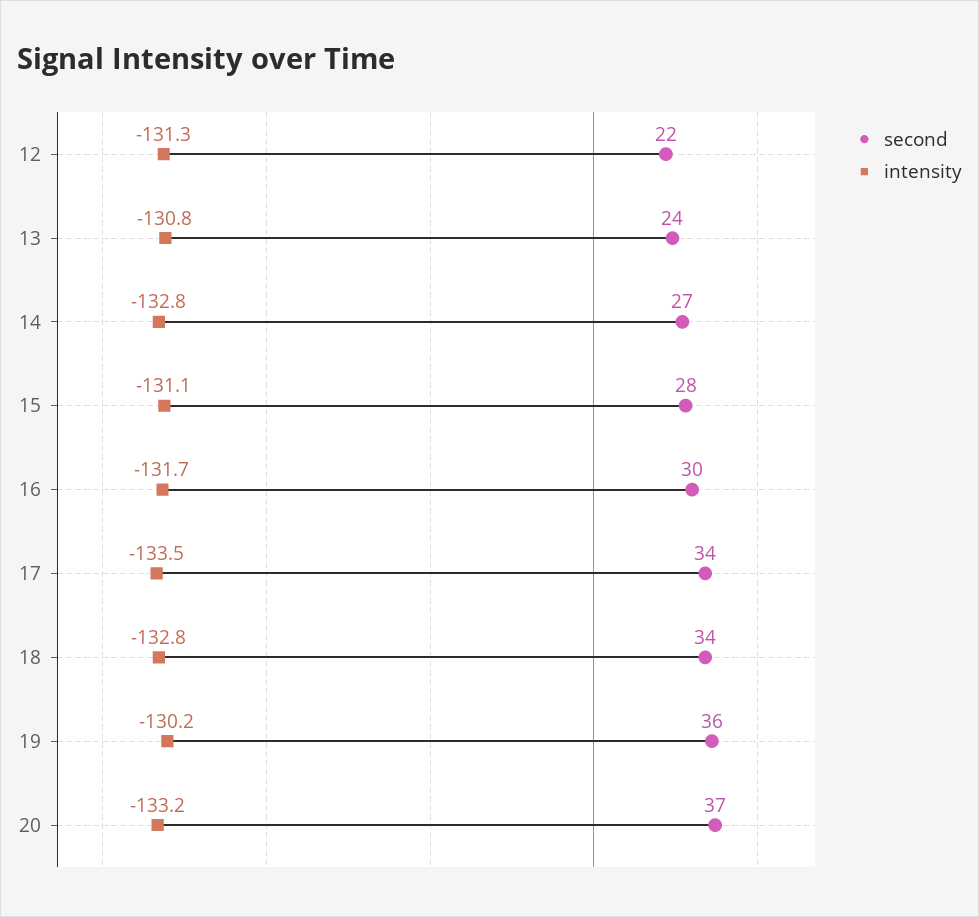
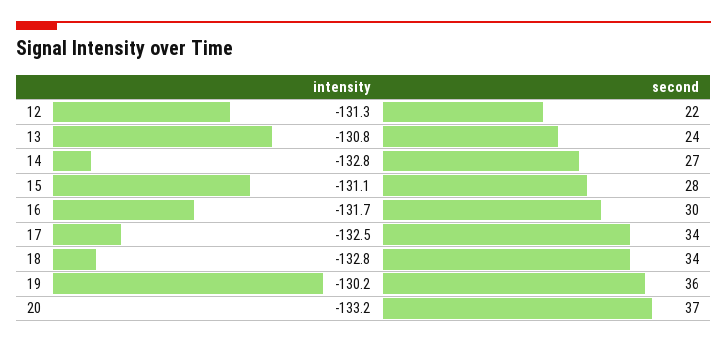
  {
    "second": {
      "12": 22,
      "13": 24,
      "14": 27,
      "15": 28,
      "16": 30,
      "17": 34,
      "18": 34,
      "19": 36,
      "20": 37
    },
    "intensity": {
      "12": -131.3,
      "13": -130.8,
      "14": -132.8,
      "15": -131.1,
      "16": -131.7,
-     "17": -133.5,
+     "17": -132.5,
      "18": -132.8,
      "19": -130.2,
      "20": -133.2
    }
  }

